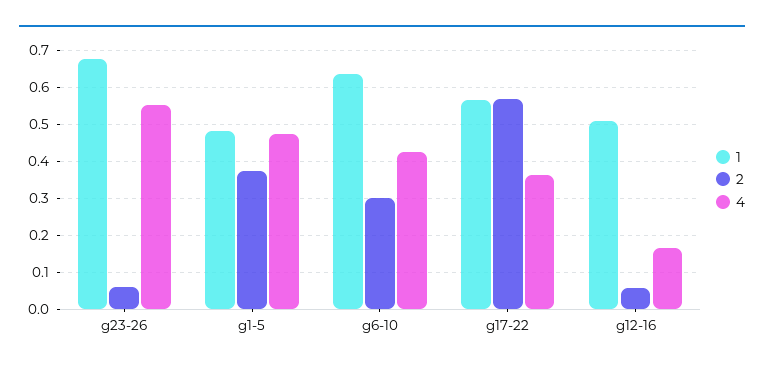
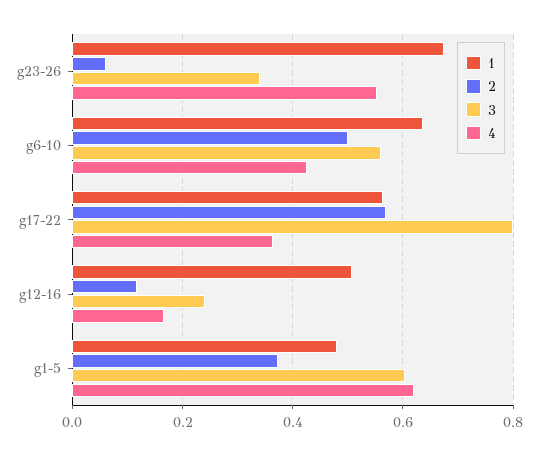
  {
    "1": {
      "g23-26": 0.68,
      "g1-5": 0.48,
      "g6-10": 0.64,
      "g17-22": 0.56,
      "g12-16": 0.5
    },
    "2": {
      "g23-26": 0.06,
      "g1-5": 0.38,
-     "g6-10": 0.3,
+     "g6-10": 0.5,
      "g17-22": 0.56,
-     "g12-16": 0.06
+     "g12-16": 0.12
    },
    "4": {
      "g23-26": 0.56,
-     "g1-5": 0.48,
+     "g1-5": 0.62,
      "g6-10": 0.42,
      "g17-22": 0.36,
      "g12-16": 0.16
-   }
+   },
+   "3": {
+     "g23-26": 0.34,
+     "g6-10": 0.56,
+     "g17-22": 0.8,
+     "g12-16": 0.24,
+     "g1-5": 0.6
+   }
  }

